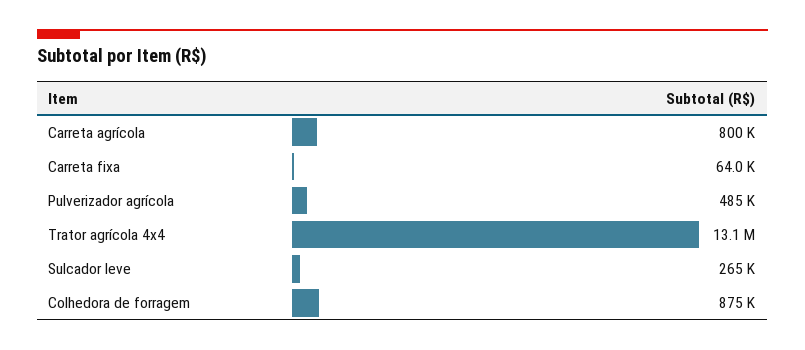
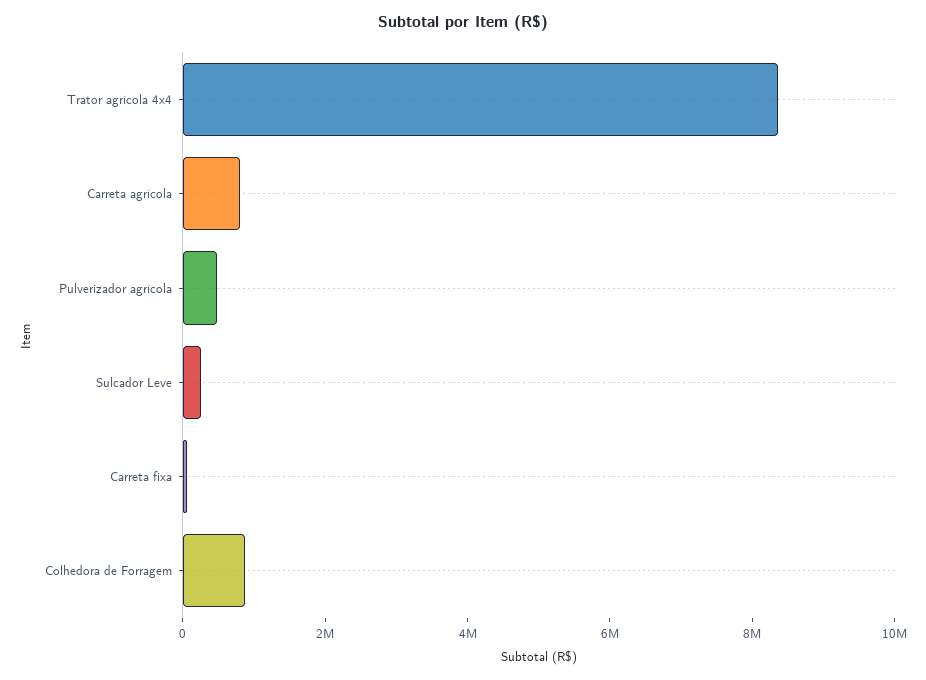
  {
    "Carreta agrícola": 800000,
    "Carreta fixa": 64000,
    "Pulverizador agrícola": 485000,
-   "Trator agrícola 4x4": 13100000,
+   "Trator agrícola 4x4": 8500000,
    "Sulcador leve": 265000,
    "Colhedora de forragem": 875000
  }

